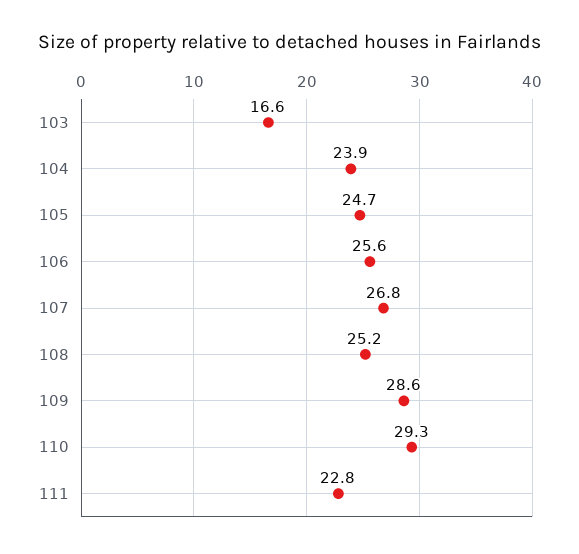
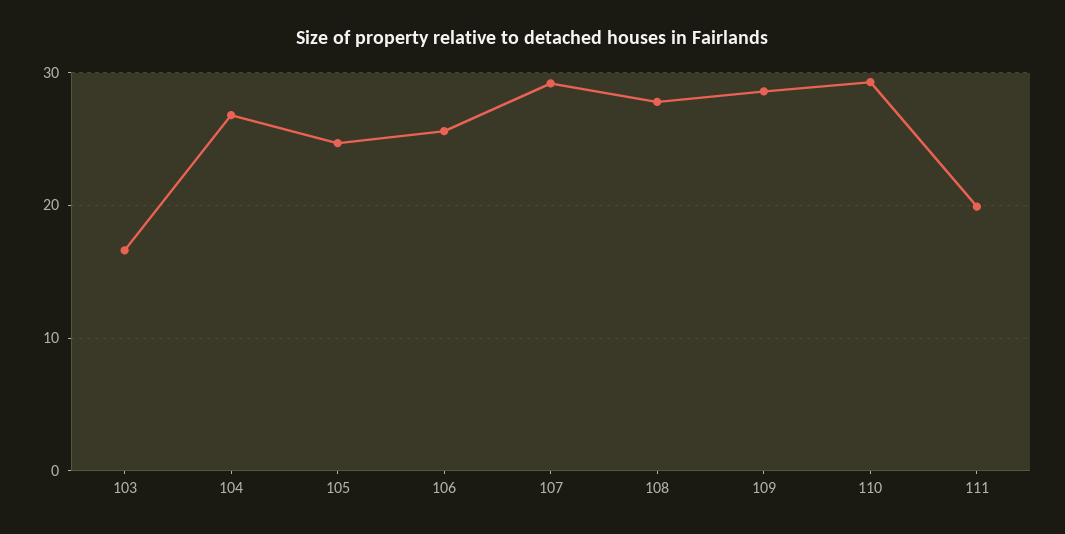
  {
    "103": 16.6,
-   "104": 23.9,
+   "104": 27,
    "105": 24.7,
    "106": 25.6,
-   "107": 26.8,
+   "107": 29,
-   "108": 25.2,
+   "108": 28,
    "109": 28.6,
    "110": 29.3,
-   "111": 22.8
+   "111": 20
  }

